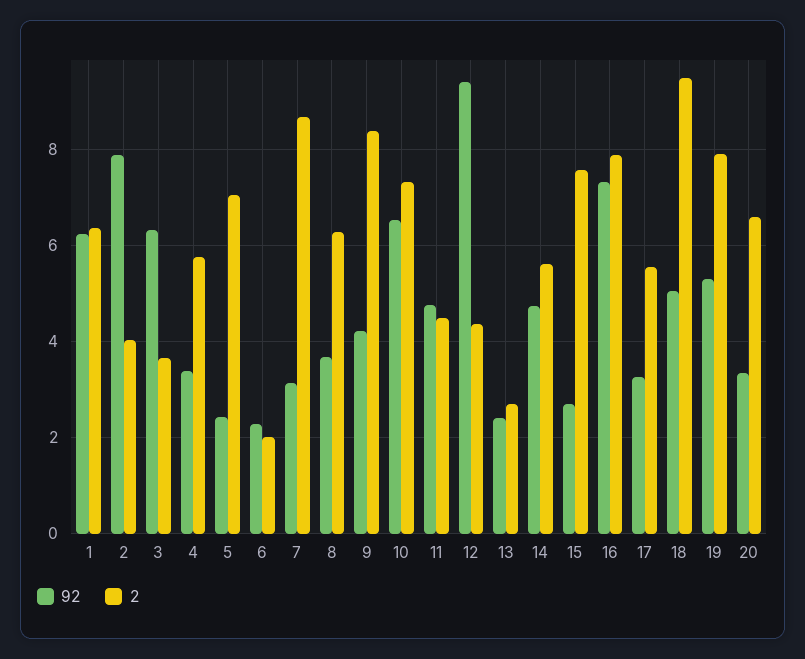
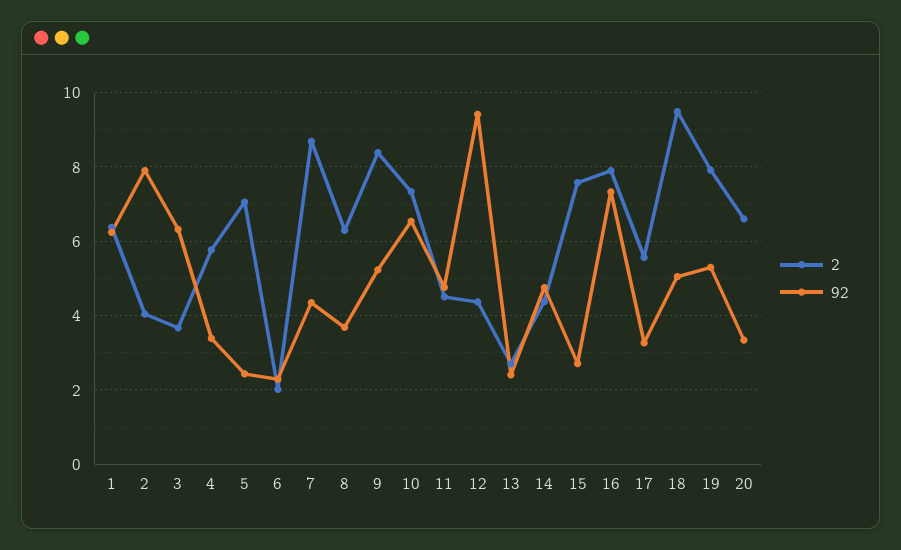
  {
    "92": {
      "1": 6.2,
      "2": 8,
      "3": 6.4,
      "4": 3.4,
      "5": 2.4,
      "6": 2.2,
-     "7": 3.2,
+     "7": 4.4,
      "8": 3.6,
-     "9": 4.2,
+     "9": 5.2,
      "10": 6.6,
      "11": 4.8,
      "12": 9.4,
      "13": 2.4,
      "14": 4.8,
      "15": 2.8,
      "16": 7.4,
      "17": 3.2,
      "18": 5,
      "19": 5.2,
      "20": 3.4
    },
    "2": {
      "1": 6.4,
      "2": 4,
      "3": 3.6,
      "4": 5.8,
      "5": 7,
      "6": 2,
      "7": 8.6,
      "8": 6.2,
      "9": 8.4,
      "10": 7.4,
      "11": 4.6,
      "12": 4.4,
      "13": 2.8,
-     "14": 5.6,
+     "14": 4.4,
      "15": 7.6,
      "16": 7.8,
      "17": 5.6,
      "18": 9.4,
      "19": 8,
      "20": 6.6
    }
  }

